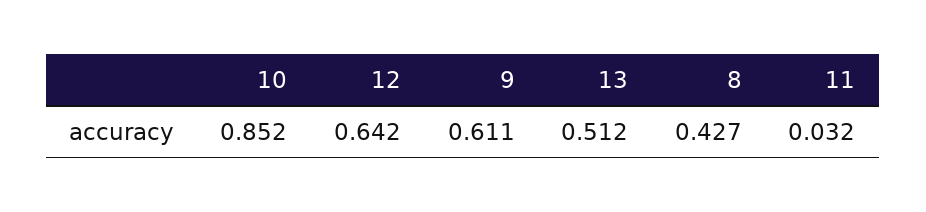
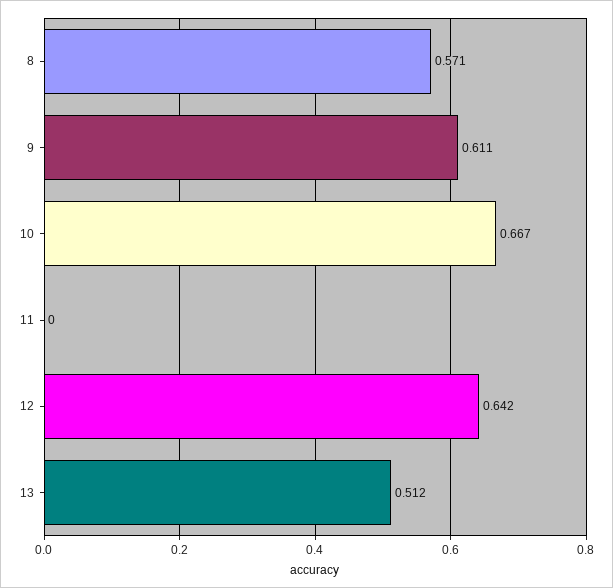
  {
-   "10": 0.852,
+   "10": 0.667,
    "12": 0.642,
    "9": 0.611,
    "13": 0.512,
-   "8": 0.427,
+   "8": 0.571,
-   "11": 0.032
+   "11": 0
  }

